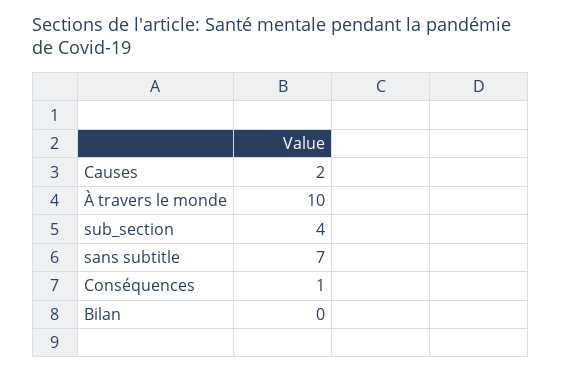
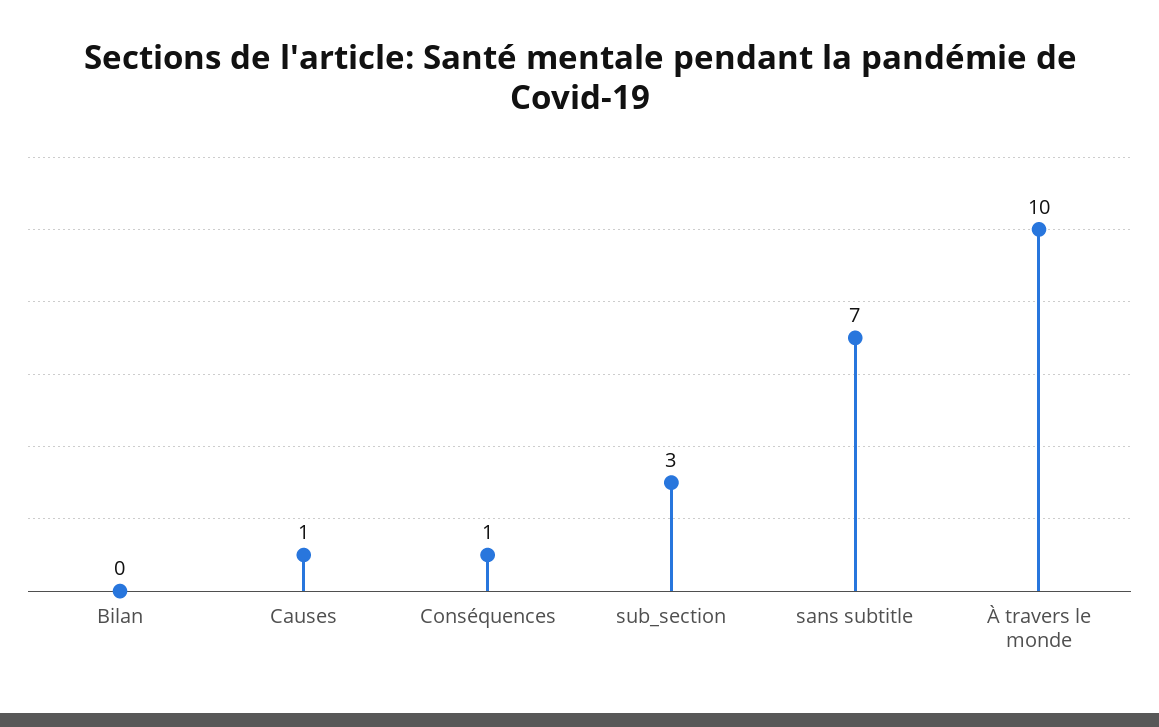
  {
-   "Causes": 2,
+   "Causes": 1,
    "À travers le monde": 10,
-   "sub_section": 4,
+   "sub_section": 3,
    "sans subtitle": 7,
    "Conséquences": 1,
    "Bilan": 0
  }

